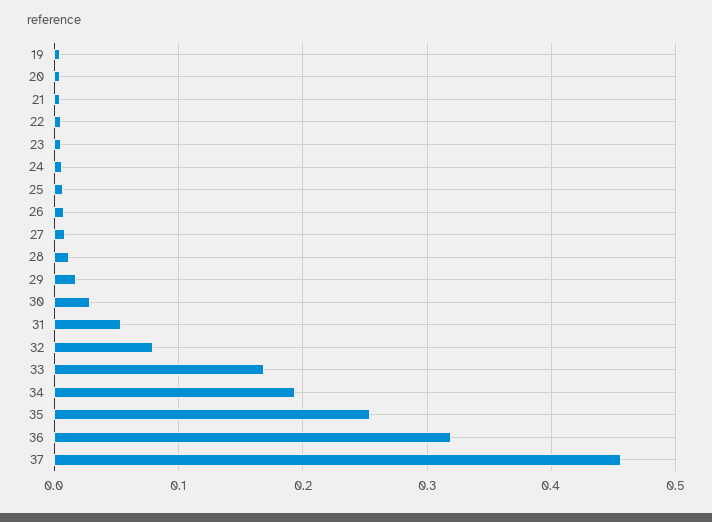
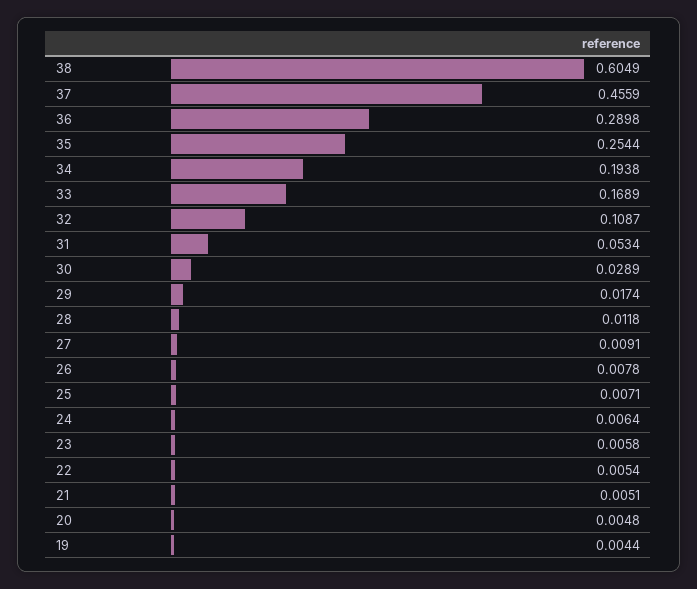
  {
    "19": 0.0044,
    "20": 0.0048,
    "21": 0.0051,
    "22": 0.0054,
    "23": 0.0058,
    "24": 0.0064,
    "25": 0.0071,
    "26": 0.0078,
    "27": 0.0091,
    "28": 0.0118,
    "29": 0.0174,
    "30": 0.0289,
    "31": 0.0534,
-   "32": 0.08,
+   "32": 0.1087,
    "33": 0.1689,
    "34": 0.1938,
    "35": 0.2544,
-   "36": 0.32,
+   "36": 0.2898,
-   "37": 0.4559
+   "37": 0.4559,
+   "38": 0.6049
  }

